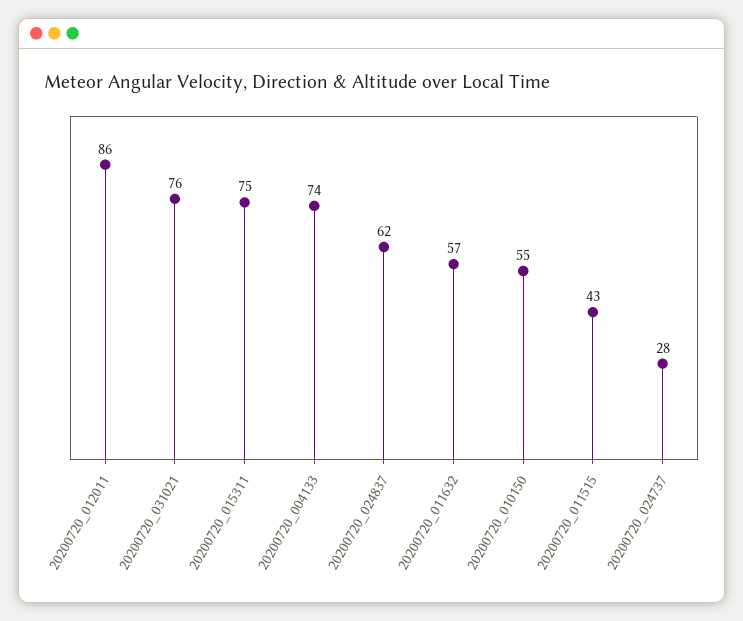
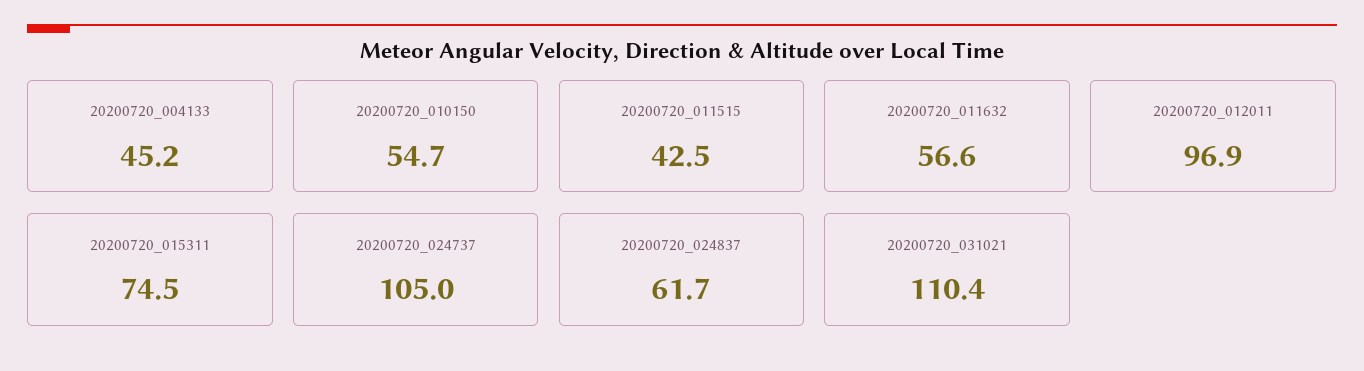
  {
-   "20200720_012011": 86,
+   "20200720_012011": 96.9,
-   "20200720_031021": 76,
+   "20200720_031021": 110.4,
    "20200720_015311": 74.5,
-   "20200720_004133": 74,
+   "20200720_004133": 45.2,
    "20200720_024837": 61.7,
    "20200720_011632": 56.6,
    "20200720_010150": 54.7,
    "20200720_011515": 42.5,
-   "20200720_024737": 28
+   "20200720_024737": 105
  }

